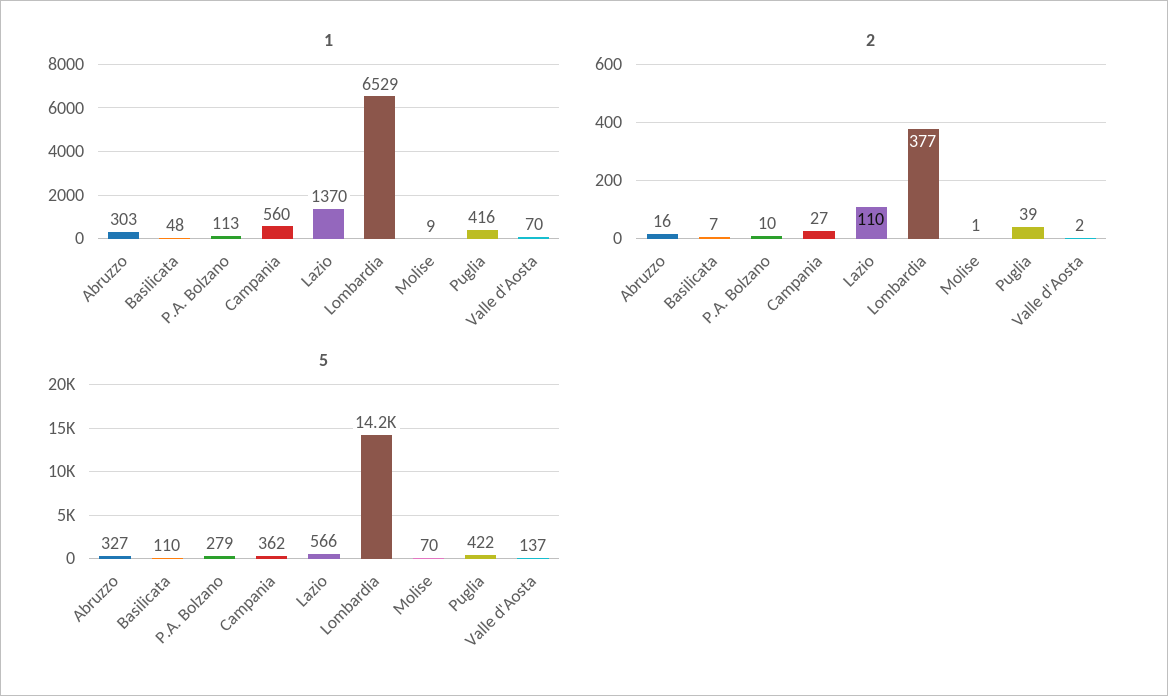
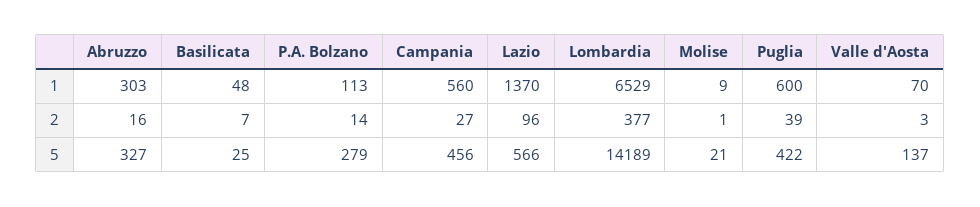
  {
    "1": {
      "Abruzzo": 303,
      "Basilicata": 48,
      "P.A. Bolzano": 113,
      "Campania": 560,
      "Lazio": 1370,
      "Lombardia": 6529,
      "Molise": 9,
-     "Puglia": 416,
+     "Puglia": 600,
      "Valle d'Aosta": 70
    },
    "2": {
      "Abruzzo": 16,
      "Basilicata": 7,
-     "P.A. Bolzano": 10,
+     "P.A. Bolzano": 14,
      "Campania": 27,
-     "Lazio": 110,
+     "Lazio": 96,
      "Lombardia": 377,
      "Molise": 1,
      "Puglia": 39,
-     "Valle d'Aosta": 2
+     "Valle d'Aosta": 3
    },
    "5": {
      "Abruzzo": 327,
-     "Basilicata": 110,
+     "Basilicata": 25,
      "P.A. Bolzano": 279,
-     "Campania": 362,
+     "Campania": 456,
      "Lazio": 566,
      "Lombardia": 14189,
-     "Molise": 70,
+     "Molise": 21,
      "Puglia": 422,
      "Valle d'Aosta": 137
    }
  }

